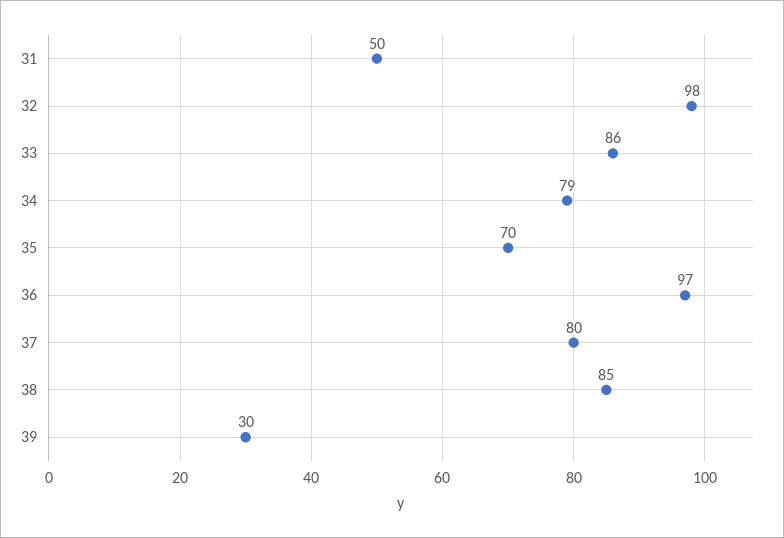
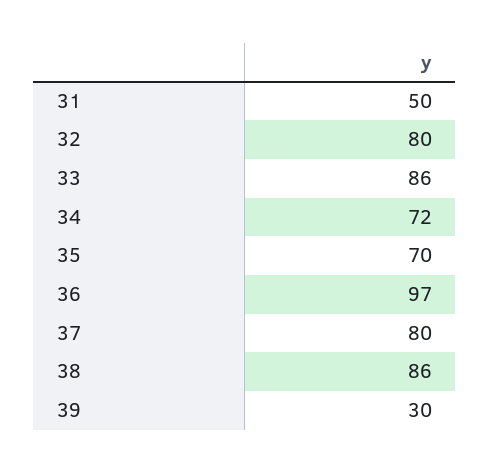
  {
    "31": 50,
-   "32": 98,
+   "32": 80,
    "33": 86,
-   "34": 79,
+   "34": 72,
    "35": 70,
    "36": 97,
    "37": 80,
-   "38": 85,
+   "38": 86,
    "39": 30
  }

